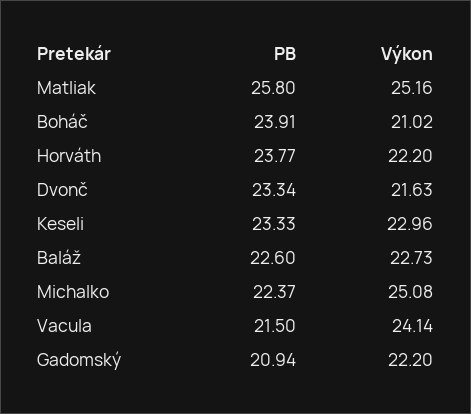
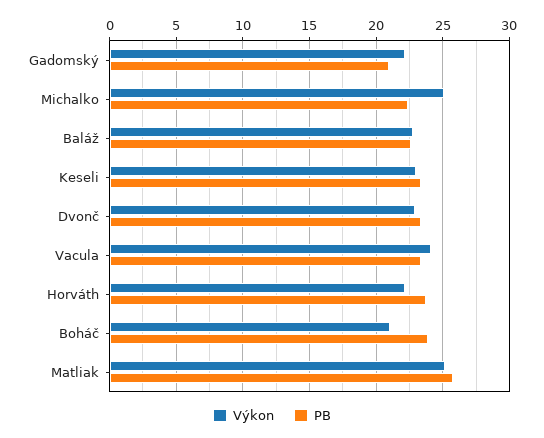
  {
    "PB": {
      "Matliak": 25.8,
      "Boháč": 23.91,
      "Horváth": 23.77,
      "Dvonč": 23.34,
      "Keseli": 23.33,
      "Baláž": 22.6,
      "Michalko": 22.37,
-     "Vacula": 21.5,
+     "Vacula": 23.5,
      "Gadomský": 20.94
    },
    "Výkon": {
      "Matliak": 25.16,
      "Boháč": 21.02,
      "Horváth": 22.2,
-     "Dvonč": 21.63,
+     "Dvonč": 23,
      "Keseli": 22.96,
      "Baláž": 22.73,
      "Michalko": 25.08,
      "Vacula": 24.14,
      "Gadomský": 22.2
    }
  }

